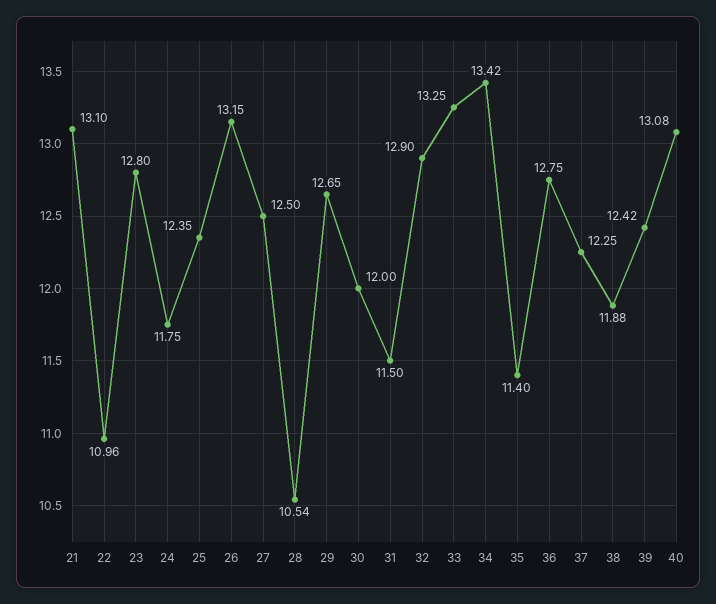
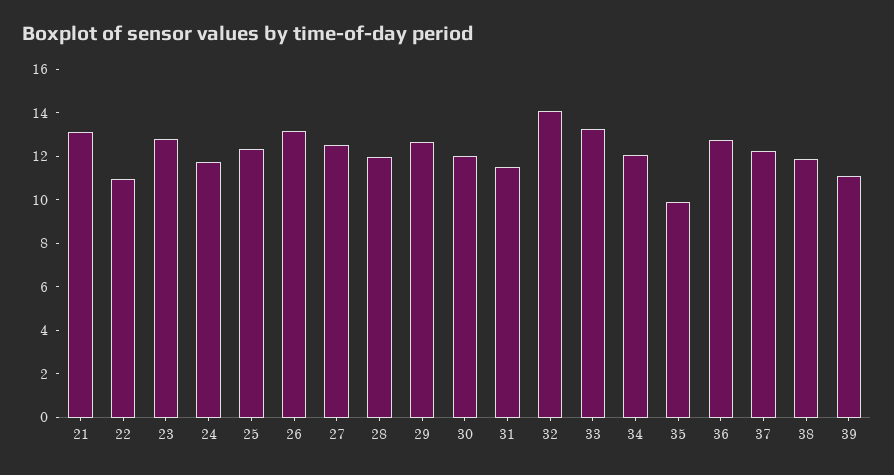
  {
    "21": 13.1,
    "22": 10.96,
    "23": 12.8,
    "24": 11.75,
    "25": 12.35,
    "26": 13.15,
    "27": 12.5,
-   "28": 10.54,
+   "28": 12,
    "29": 12.65,
    "30": 12,
    "31": 11.5,
-   "32": 12.9,
+   "32": 14,
    "33": 13.25,
-   "34": 13.42,
+   "34": 12,
-   "35": 11.4,
+   "35": 10,
    "36": 12.75,
    "37": 12.25,
    "38": 11.88,
-   "39": 12.42,
+   "39": 11
-   "40": 13.08
  }

